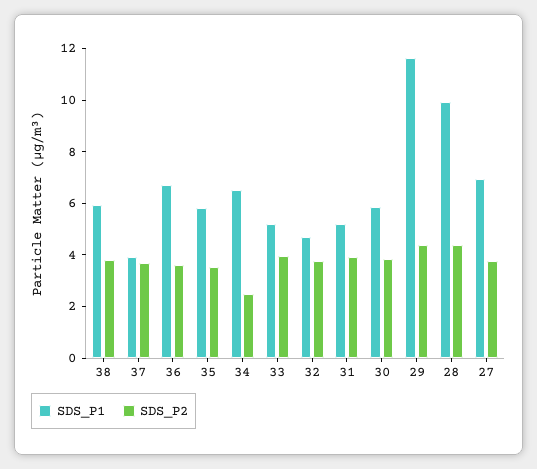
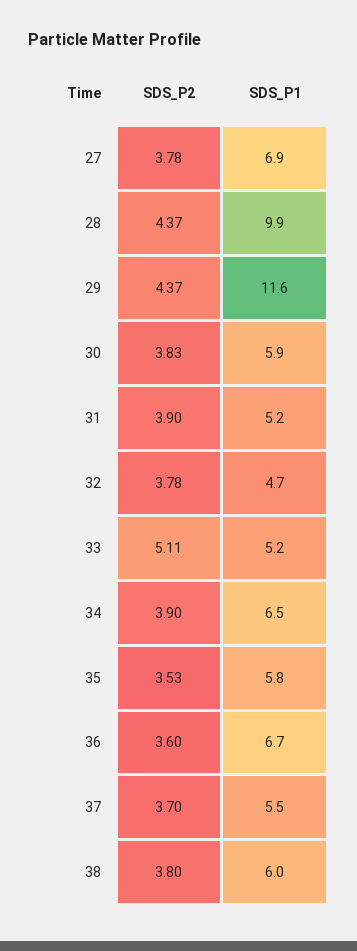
  {
    "SDS_P1": {
      "38": 6,
-     "37": 4,
+     "37": 5.5,
      "36": 6.7,
      "35": 5.8,
      "34": 6.5,
      "33": 5.2,
      "32": 4.7,
      "31": 5.2,
      "30": 5.9,
      "29": 11.6,
      "28": 9.9,
      "27": 6.9
    },
    "SDS_P2": {
      "38": 3.8,
      "37": 3.7,
      "36": 3.6,
      "35": 3.53,
-     "34": 2.5,
+     "34": 3.9,
-     "33": 4,
+     "33": 5.11,
      "32": 3.78,
      "31": 3.9,
      "30": 3.83,
      "29": 4.37,
      "28": 4.37,
      "27": 3.78
    }
  }

